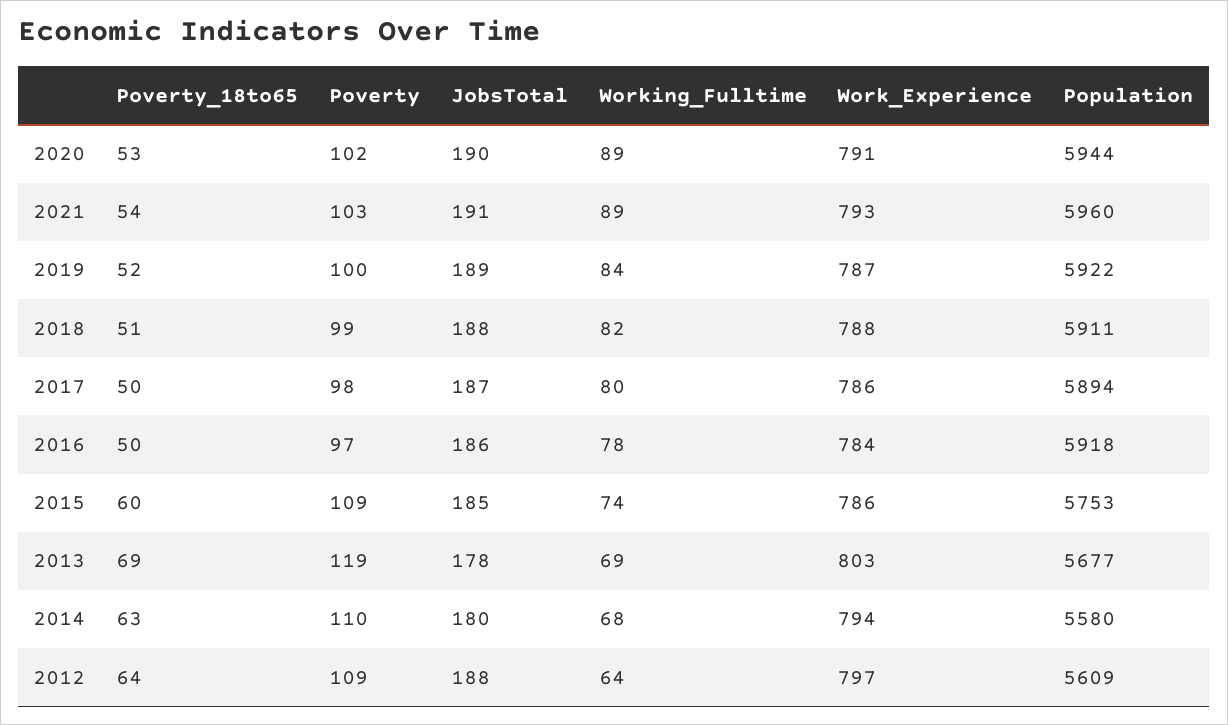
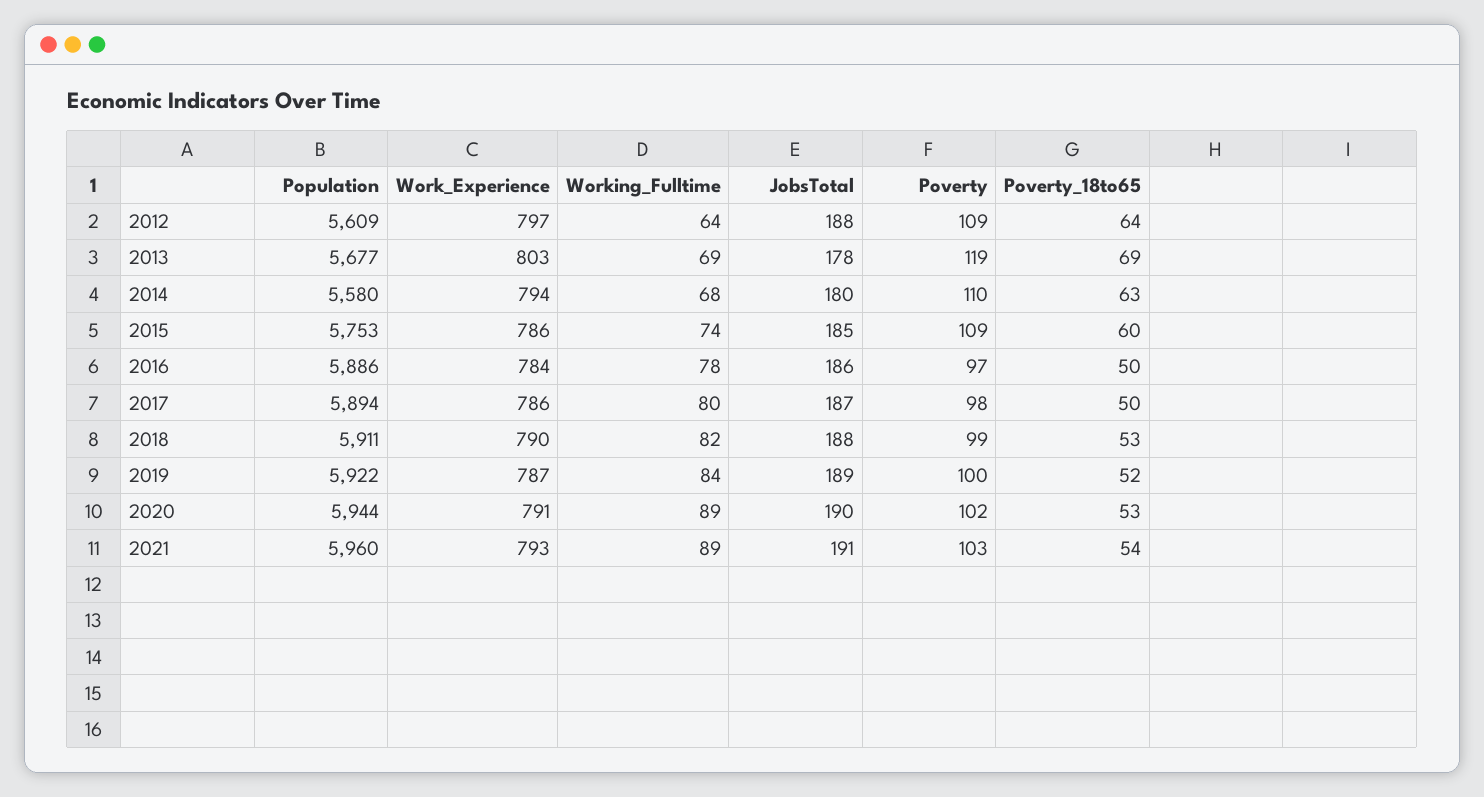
  {
    "Poverty_18to65": {
      "2020": 53,
      "2021": 54,
      "2019": 52,
-     "2018": 51,
+     "2018": 53,
      "2017": 50,
      "2016": 50,
      "2015": 60,
      "2013": 69,
      "2014": 63,
      "2012": 64
    },
    "Poverty": {
      "2020": 102,
      "2021": 103,
      "2019": 100,
      "2018": 99,
      "2017": 98,
      "2016": 97,
      "2015": 109,
      "2013": 119,
      "2014": 110,
      "2012": 109
    },
    "JobsTotal": {
      "2020": 190,
      "2021": 191,
      "2019": 189,
      "2018": 188,
      "2017": 187,
      "2016": 186,
      "2015": 185,
      "2013": 178,
      "2014": 180,
      "2012": 188
    },
    "Working_Fulltime": {
      "2020": 89,
      "2021": 89,
      "2019": 84,
      "2018": 82,
      "2017": 80,
      "2016": 78,
      "2015": 74,
      "2013": 69,
      "2014": 68,
      "2012": 64
    },
    "Work_Experience": {
      "2020": 791,
      "2021": 793,
      "2019": 787,
-     "2018": 788,
+     "2018": 790,
      "2017": 786,
      "2016": 784,
      "2015": 786,
      "2013": 803,
      "2014": 794,
      "2012": 797
    },
    "Population": {
      "2020": 5944,
      "2021": 5960,
      "2019": 5922,
      "2018": 5911,
      "2017": 5894,
-     "2016": 5918,
+     "2016": 5886,
      "2015": 5753,
      "2013": 5677,
      "2014": 5580,
      "2012": 5609
    }
  }

